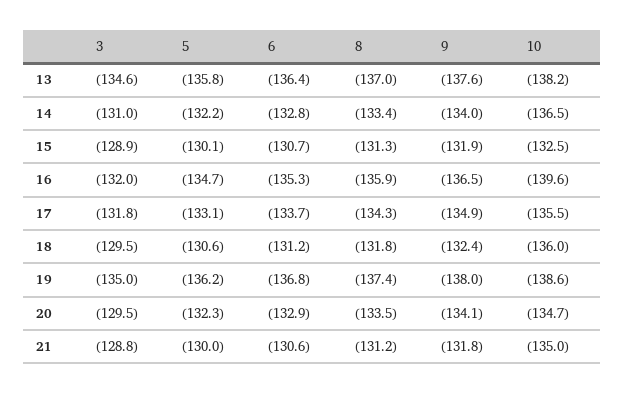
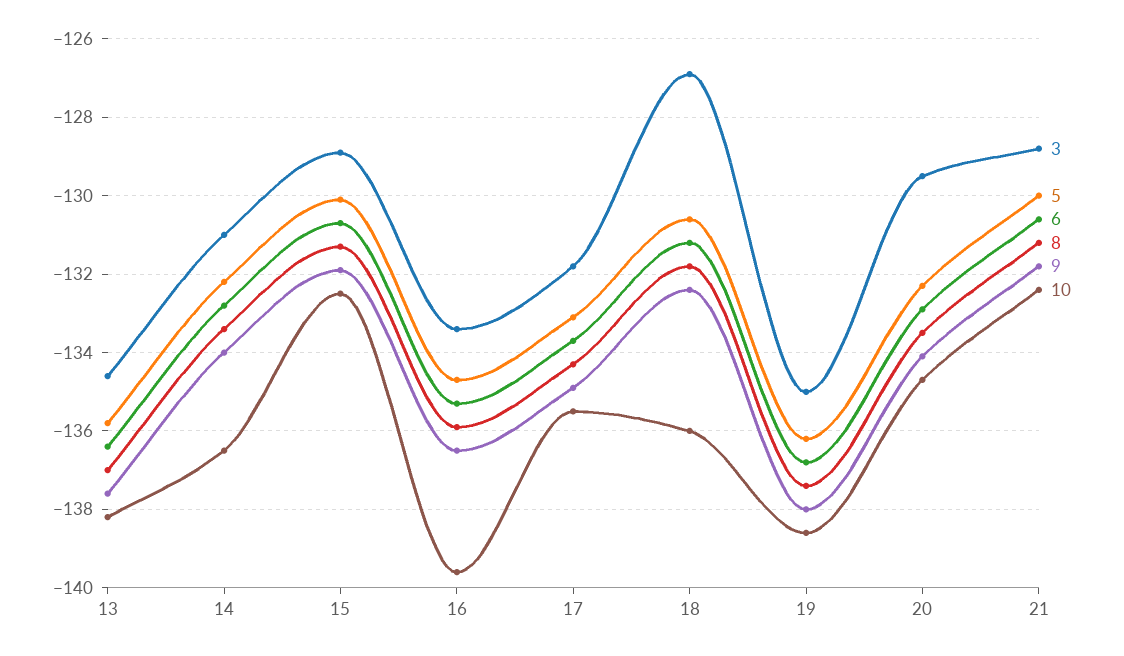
  {
    "3": {
      "13": -134.6,
      "14": -131,
      "15": -128.9,
-     "16": -132,
+     "16": -133.5,
      "17": -131.8,
-     "18": -129.5,
+     "18": -127,
      "19": -135,
      "20": -129.5,
      "21": -128.8
    },
    "5": {
      "13": -135.8,
      "14": -132.2,
      "15": -130.1,
      "16": -134.7,
      "17": -133.1,
      "18": -130.6,
      "19": -136.2,
      "20": -132.3,
      "21": -130
    },
    "6": {
      "13": -136.4,
      "14": -132.8,
      "15": -130.7,
      "16": -135.3,
      "17": -133.7,
      "18": -131.2,
      "19": -136.8,
      "20": -132.9,
      "21": -130.6
    },
    "8": {
      "13": -137,
      "14": -133.4,
      "15": -131.3,
      "16": -135.9,
      "17": -134.3,
      "18": -131.8,
      "19": -137.4,
      "20": -133.5,
      "21": -131.2
    },
    "9": {
      "13": -137.6,
      "14": -134,
      "15": -131.9,
      "16": -136.5,
      "17": -134.9,
      "18": -132.4,
      "19": -138,
      "20": -134.1,
      "21": -131.8
    },
    "10": {
      "13": -138.2,
      "14": -136.5,
      "15": -132.5,
      "16": -139.6,
      "17": -135.5,
      "18": -136,
      "19": -138.6,
      "20": -134.7,
-     "21": -135
+     "21": -132.5
    }
  }

